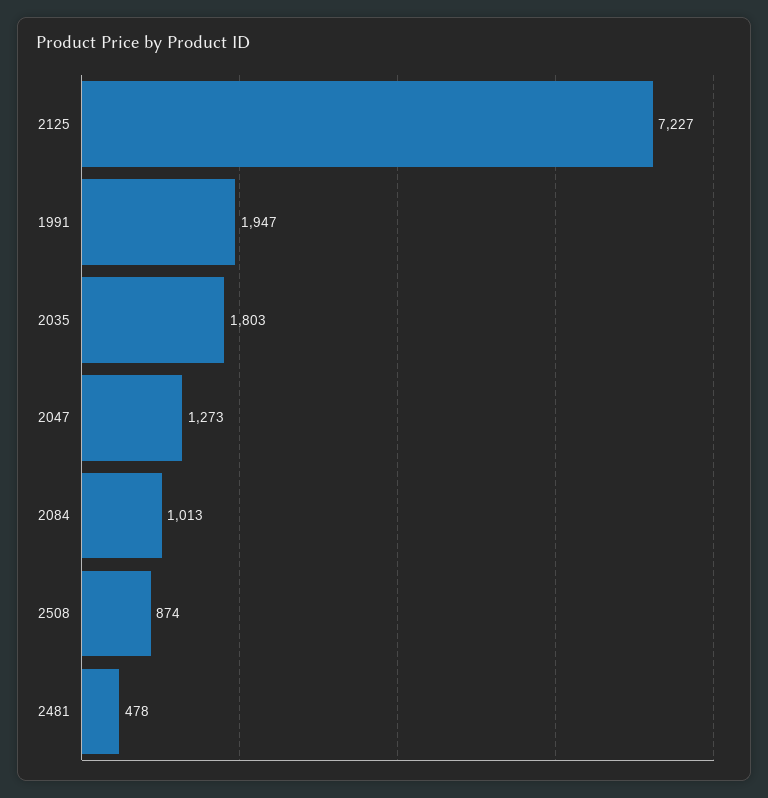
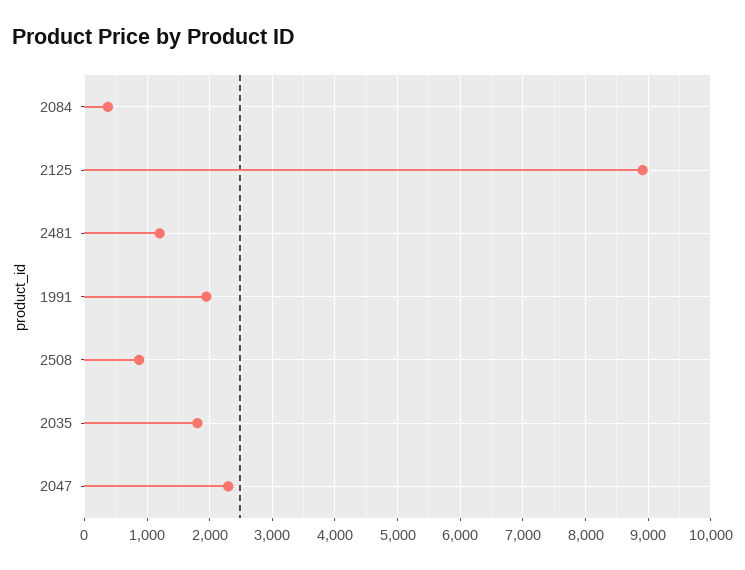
  {
-   "2125": 7227,
+   "2125": 8900,
    "1991": 1947,
    "2035": 1803,
-   "2047": 1273,
+   "2047": 2300,
-   "2084": 1013,
+   "2084": 400,
    "2508": 874,
-   "2481": 478
+   "2481": 1200
  }

